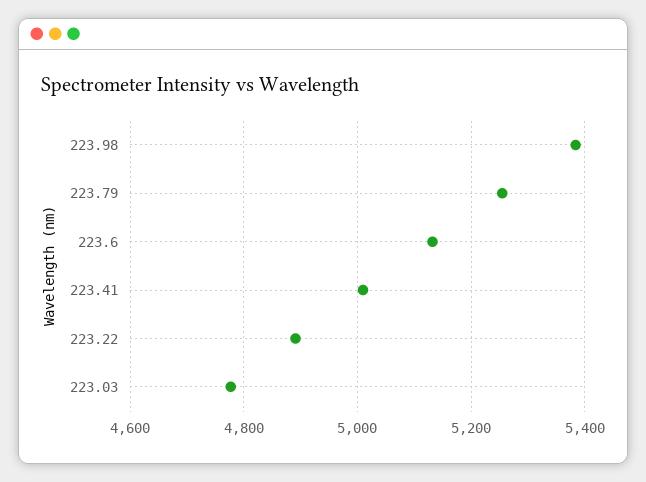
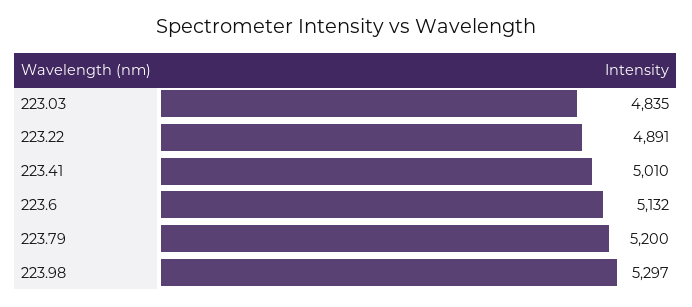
  {
-   "223.98": 5380,
+   "223.98": 5297,
-   "223.79": 5260,
+   "223.79": 5200,
    "223.6": 5132,
    "223.41": 5010,
    "223.22": 4891,
-   "223.03": 4780
+   "223.03": 4835
  }

